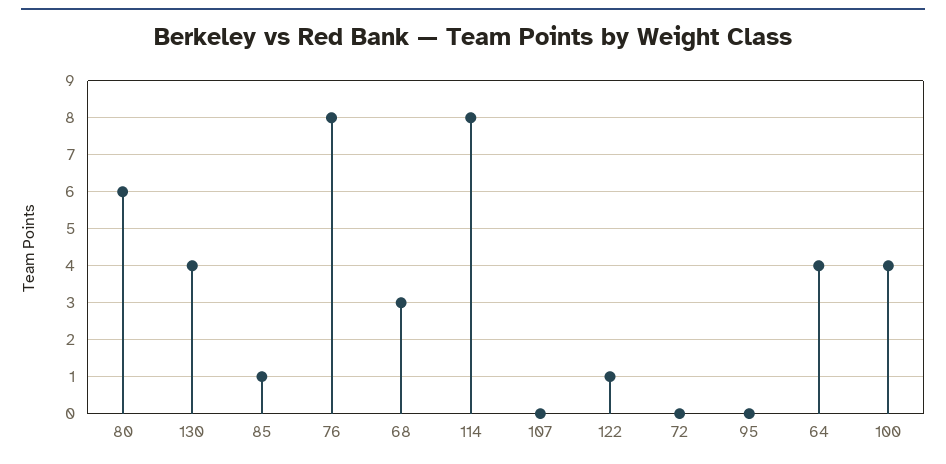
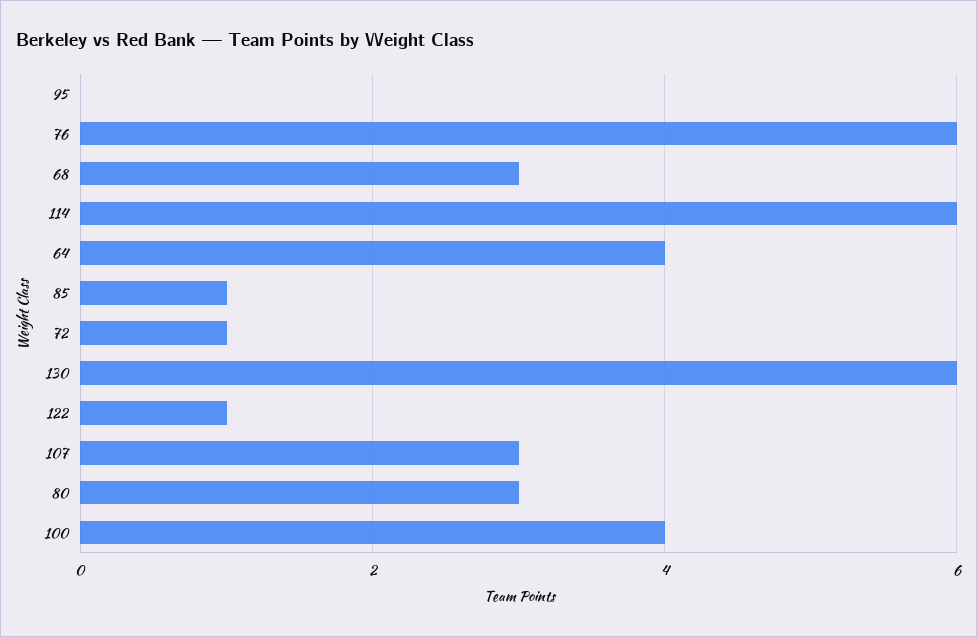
  {
-   "80": 6,
+   "80": 3,
-   "130": 4,
+   "130": 6,
    "85": 1,
-   "76": 8,
+   "76": 6,
    "68": 3,
-   "114": 8,
+   "114": 6,
-   "107": 0,
+   "107": 3,
    "122": 1,
-   "72": 0,
+   "72": 1,
    "95": 0,
    "64": 4,
    "100": 4
  }

